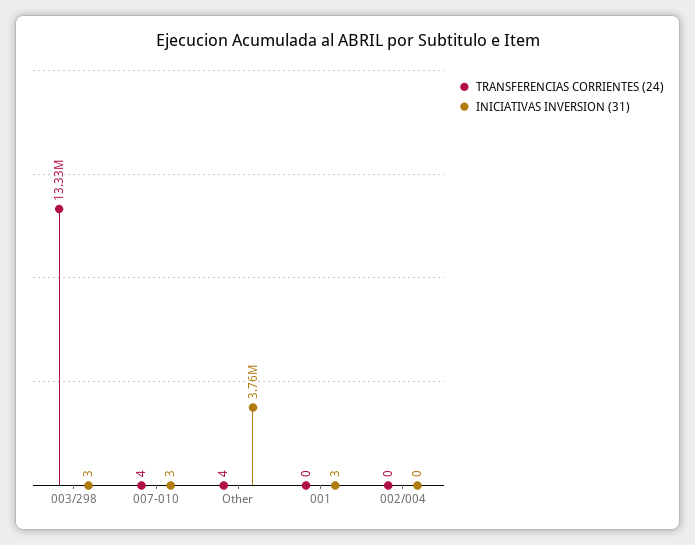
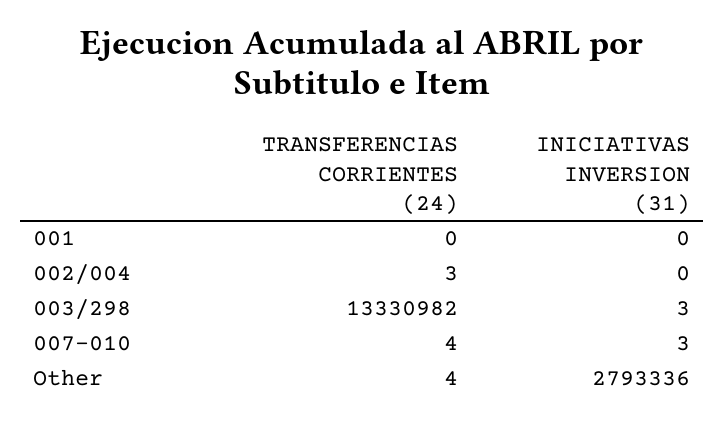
  {
    "TRANSFERENCIAS CORRIENTES (24)": {
      "003/298": 13330982,
      "007-010": 4,
      "Other": 4,
      "001": 0,
-     "002/004": 0
+     "002/004": 3
    },
    "INICIATIVAS INVERSION (31)": {
      "003/298": 3,
      "007-010": 3,
-     "Other": 3760000,
+     "Other": 2793336,
-     "001": 3,
+     "001": 0,
      "002/004": 0
    }
  }

